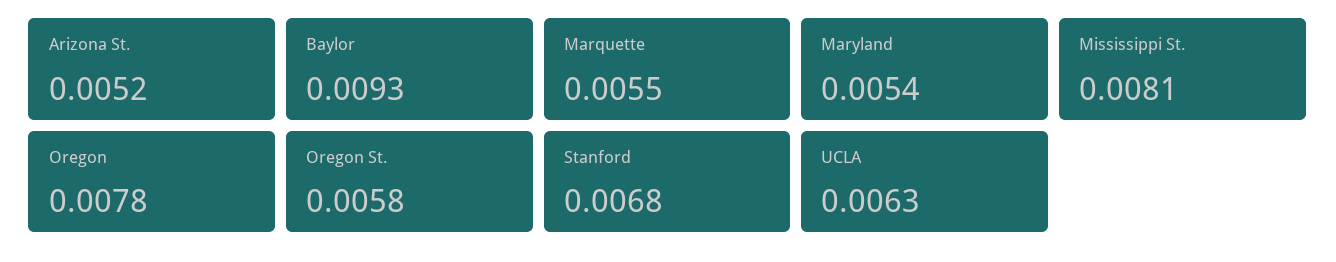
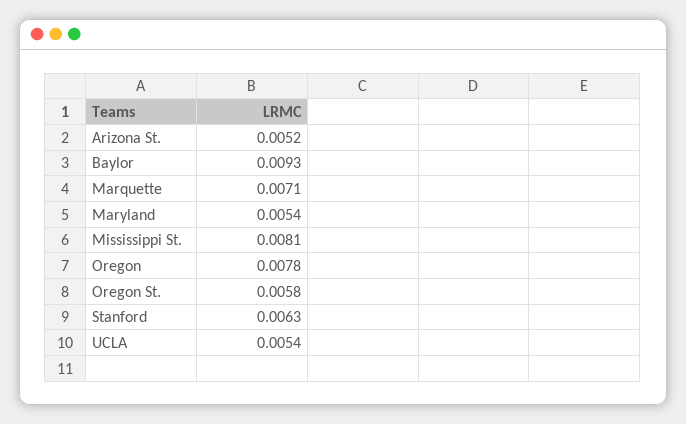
  {
    "Arizona St.": 0.0052,
    "Baylor": 0.0093,
-   "Marquette": 0.0055,
+   "Marquette": 0.0071,
    "Maryland": 0.0054,
    "Mississippi St.": 0.0081,
    "Oregon": 0.0078,
    "Oregon St.": 0.0058,
-   "Stanford": 0.0068,
+   "Stanford": 0.0063,
-   "UCLA": 0.0063
+   "UCLA": 0.0054
  }

